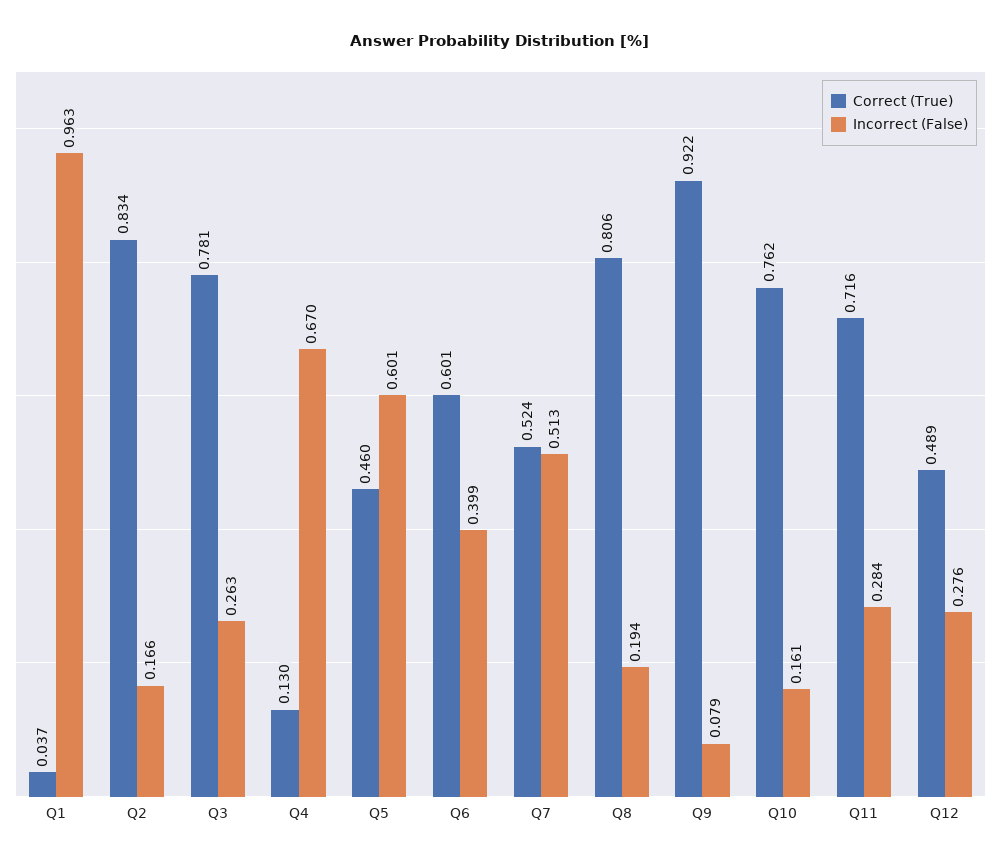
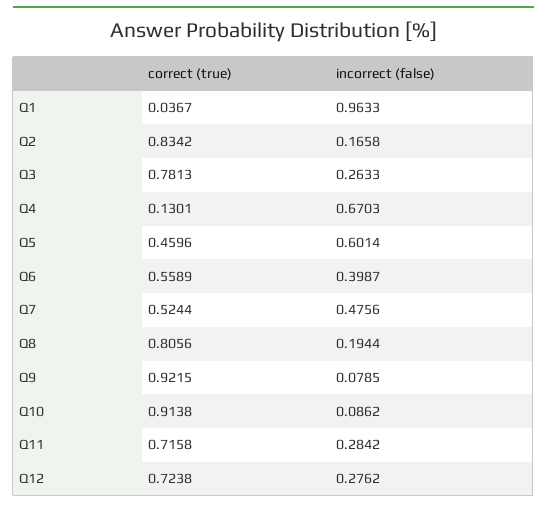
  {
    "Correct (True)": {
      "Q1": 0.0367,
      "Q2": 0.8342,
      "Q3": 0.7813,
      "Q4": 0.1301,
      "Q5": 0.4596,
-     "Q6": 0.601,
+     "Q6": 0.5589,
      "Q7": 0.5244,
      "Q8": 0.8056,
      "Q9": 0.9215,
-     "Q10": 0.762,
+     "Q10": 0.9138,
      "Q11": 0.7158,
-     "Q12": 0.489
+     "Q12": 0.7238
    },
    "Incorrect (False)": {
      "Q1": 0.9633,
      "Q2": 0.1658,
      "Q3": 0.2633,
      "Q4": 0.6703,
      "Q5": 0.6014,
      "Q6": 0.3987,
-     "Q7": 0.513,
+     "Q7": 0.4756,
      "Q8": 0.1944,
      "Q9": 0.0785,
-     "Q10": 0.161,
+     "Q10": 0.0862,
      "Q11": 0.2842,
      "Q12": 0.2762
    }
  }

